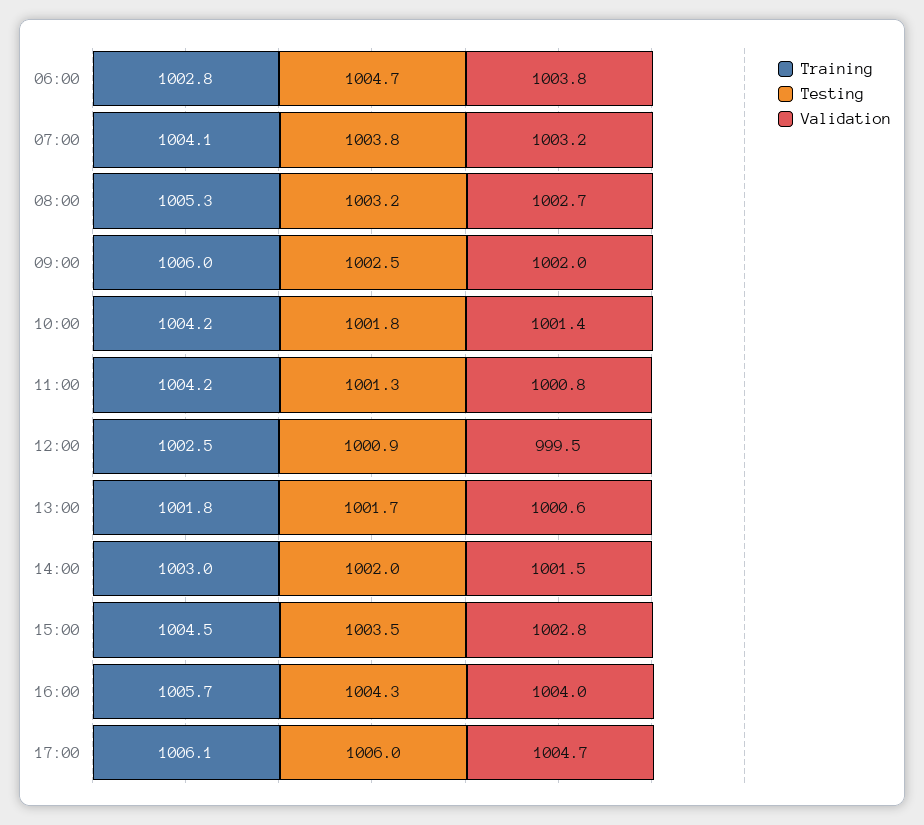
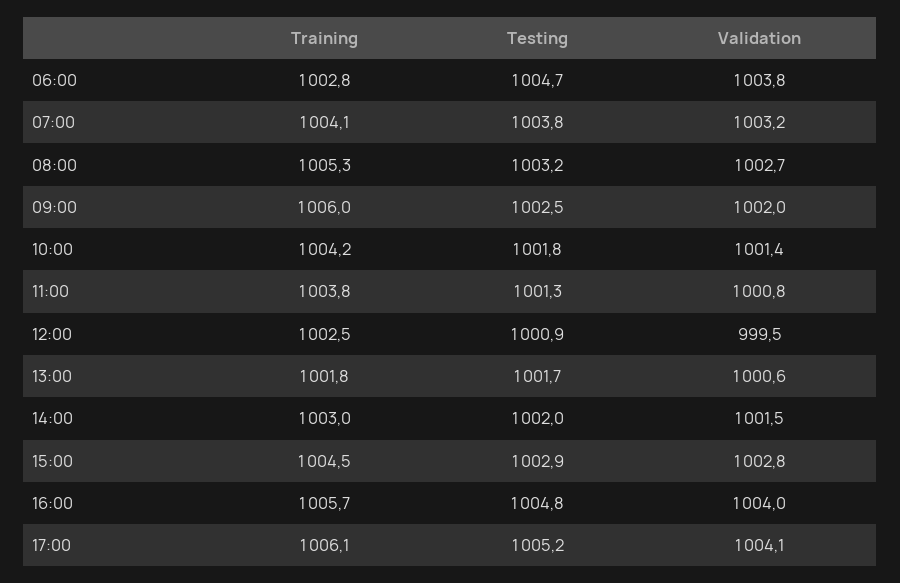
  {
    "Training": {
      "06:00": 1002.8,
      "07:00": 1004.1,
      "08:00": 1005.3,
      "09:00": 1006,
      "10:00": 1004.2,
-     "11:00": 1004.2,
+     "11:00": 1003.8,
      "12:00": 1002.5,
      "13:00": 1001.8,
      "14:00": 1003,
      "15:00": 1004.5,
      "16:00": 1005.7,
      "17:00": 1006.1
    },
    "Testing": {
      "06:00": 1004.7,
      "07:00": 1003.8,
      "08:00": 1003.2,
      "09:00": 1002.5,
      "10:00": 1001.8,
      "11:00": 1001.3,
      "12:00": 1000.9,
      "13:00": 1001.7,
      "14:00": 1002,
-     "15:00": 1003.5,
+     "15:00": 1002.9,
-     "16:00": 1004.3,
+     "16:00": 1004.8,
-     "17:00": 1006
+     "17:00": 1005.2
    },
    "Validation": {
      "06:00": 1003.8,
      "07:00": 1003.2,
      "08:00": 1002.7,
      "09:00": 1002,
      "10:00": 1001.4,
      "11:00": 1000.8,
      "12:00": 999.5,
      "13:00": 1000.6,
      "14:00": 1001.5,
      "15:00": 1002.8,
      "16:00": 1004,
-     "17:00": 1004.7
+     "17:00": 1004.1
    }
  }

